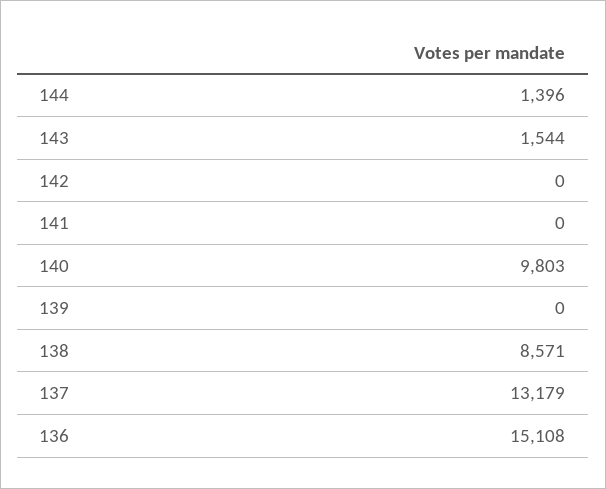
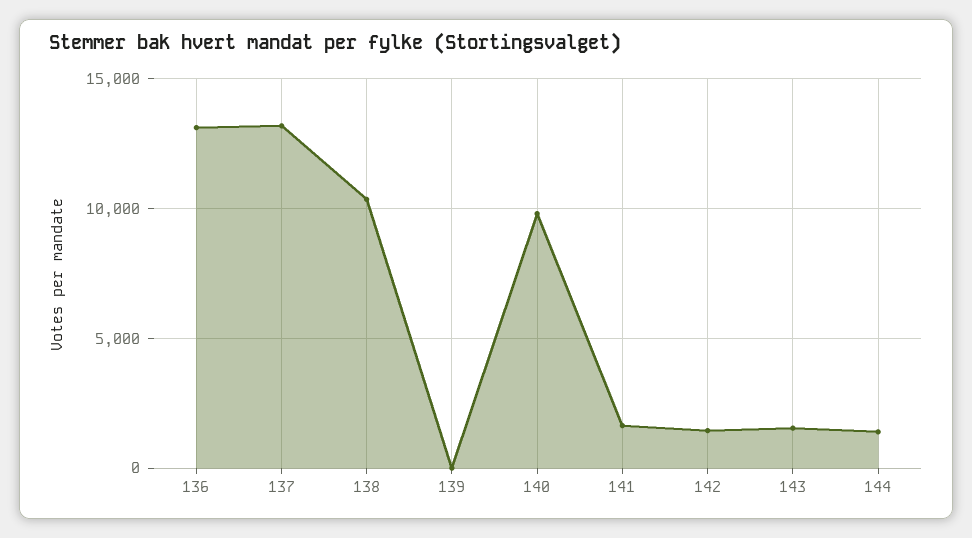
  {
    "144": 1396,
    "143": 1544,
-   "142": 0,
+   "142": 1500,
-   "141": 0,
+   "141": 1500,
    "140": 9803,
    "139": 0,
-   "138": 8571,
+   "138": 10500,
    "137": 13179,
-   "136": 15108
+   "136": 13000
  }

